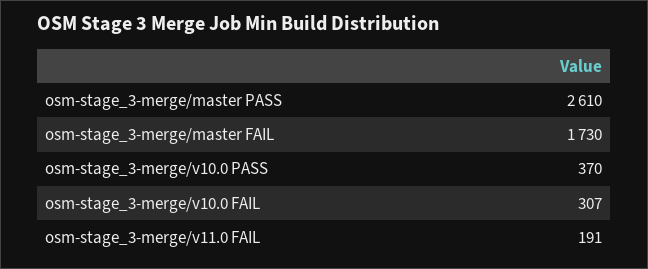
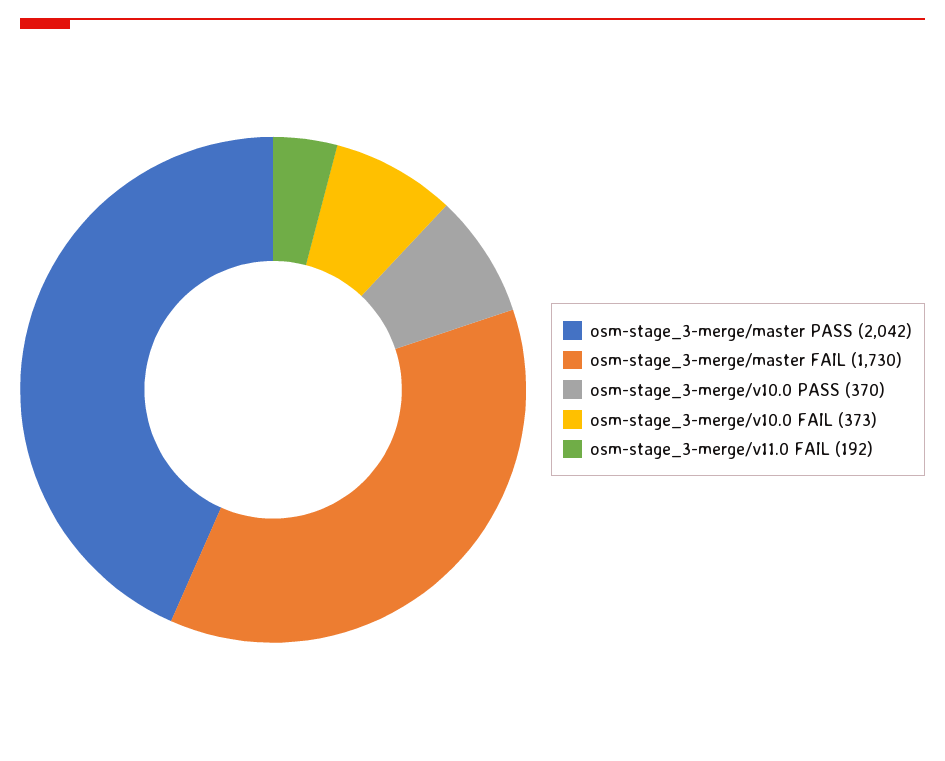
  {
-   "osm-stage_3-merge/master PASS": 2610,
+   "osm-stage_3-merge/master PASS": 2042,
    "osm-stage_3-merge/master FAIL": 1730,
    "osm-stage_3-merge/v10.0 PASS": 370,
-   "osm-stage_3-merge/v10.0 FAIL": 307,
+   "osm-stage_3-merge/v10.0 FAIL": 373,
-   "osm-stage_3-merge/v11.0 FAIL": 191
+   "osm-stage_3-merge/v11.0 FAIL": 192
  }

